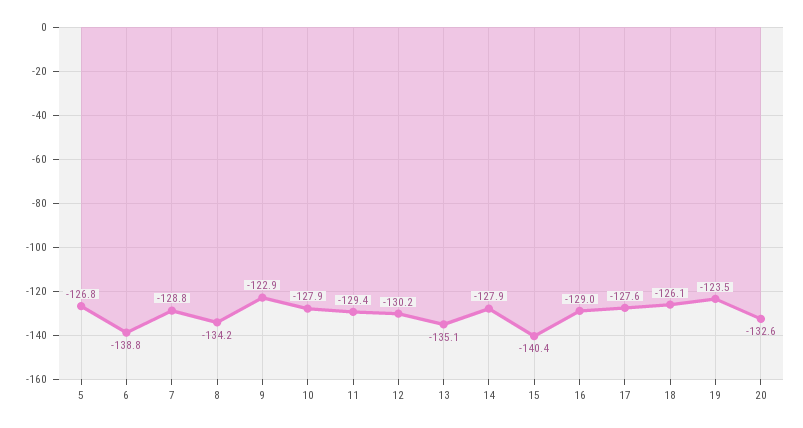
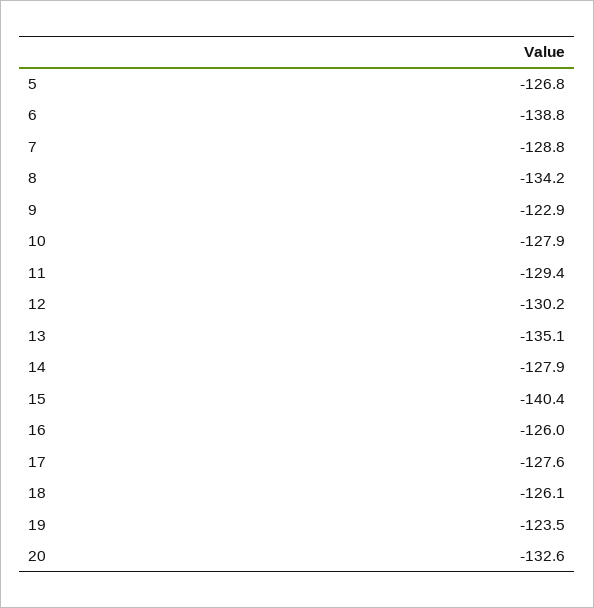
  {
    "5": -126.8,
    "6": -138.8,
    "7": -128.8,
    "8": -134.2,
    "9": -122.9,
    "10": -127.9,
    "11": -129.4,
    "12": -130.2,
    "13": -135.1,
    "14": -127.9,
    "15": -140.4,
-   "16": -129,
+   "16": -126,
    "17": -127.6,
    "18": -126.1,
    "19": -123.5,
    "20": -132.6
  }

